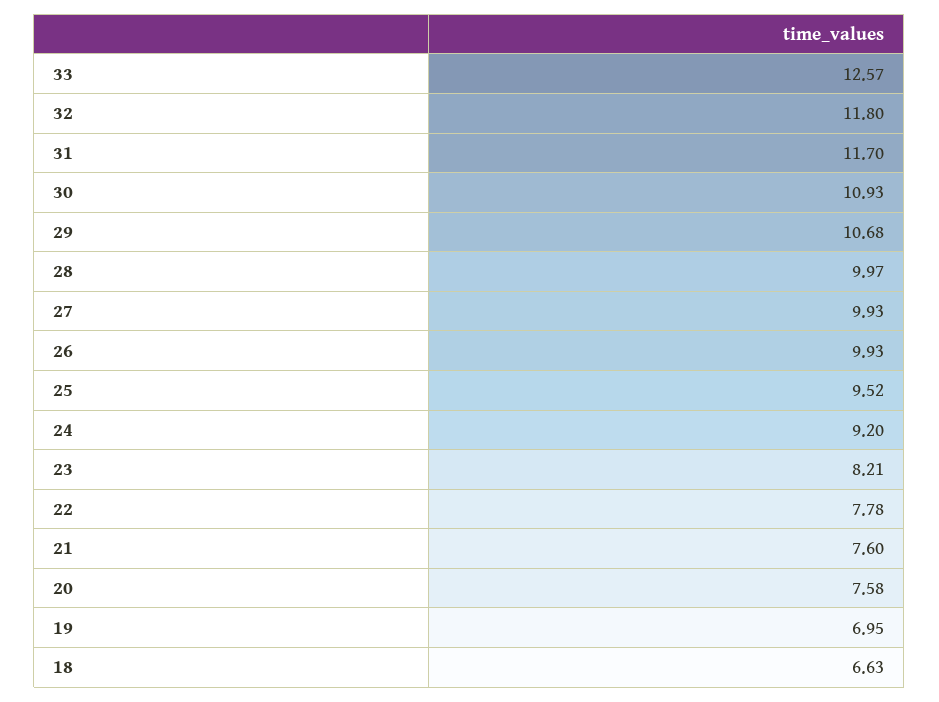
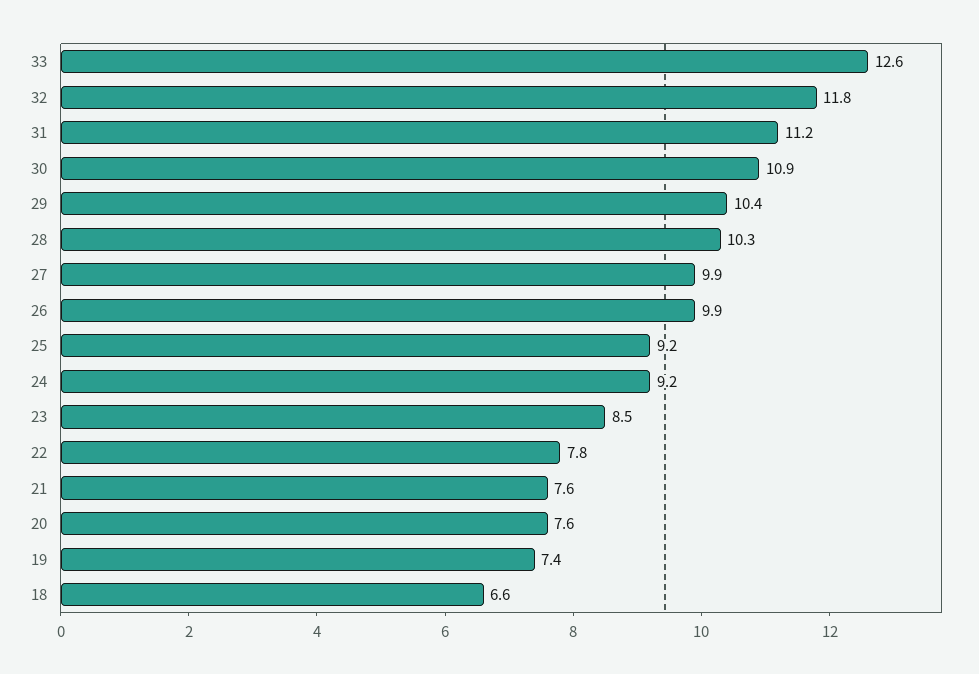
  {
    "33": 12.57,
    "32": 11.8,
-   "31": 11.7,
+   "31": 11.2,
    "30": 10.93,
-   "29": 10.68,
+   "29": 10.4,
-   "28": 9.97,
+   "28": 10.3,
    "27": 9.93,
    "26": 9.93,
-   "25": 9.52,
+   "25": 9.2,
    "24": 9.2,
-   "23": 8.21,
+   "23": 8.5,
    "22": 7.78,
    "21": 7.6,
    "20": 7.58,
-   "19": 6.95,
+   "19": 7.4,
    "18": 6.63
  }

